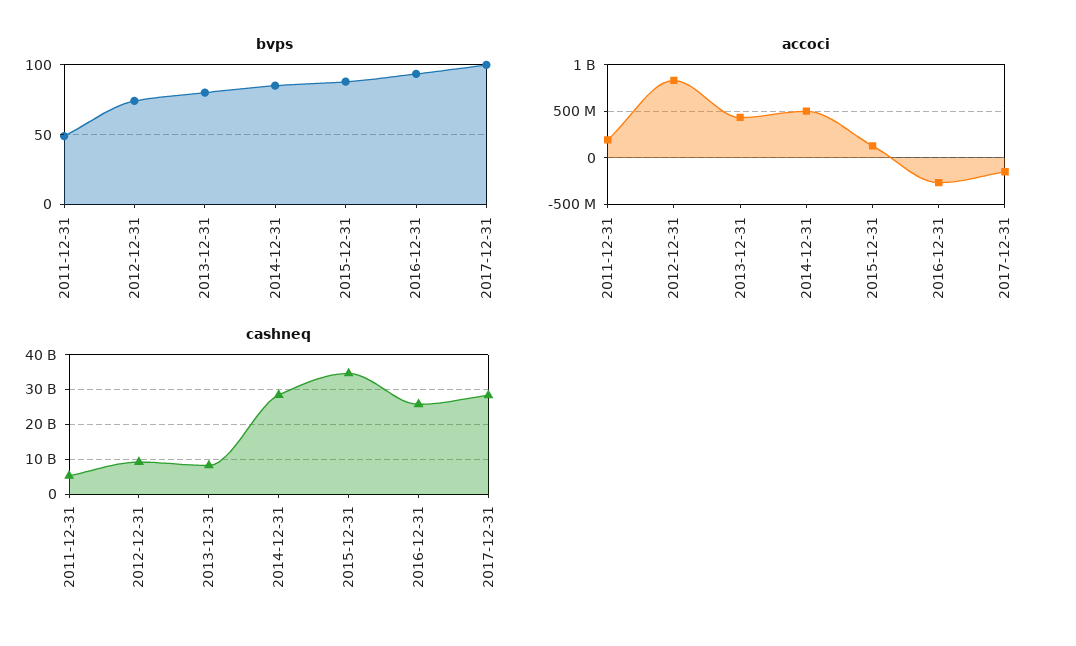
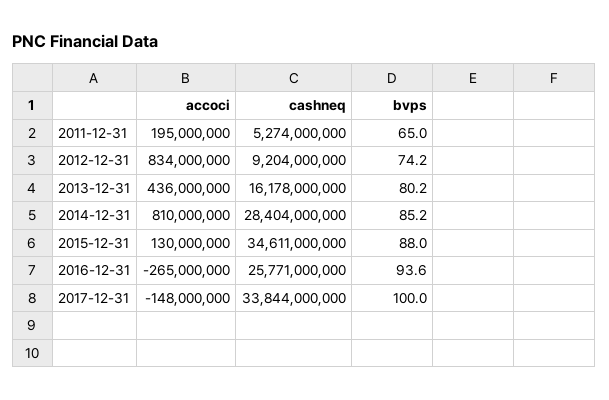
  {
    "bvps": {
-     "2011-12-31": 50,
+     "2011-12-31": 65,
      "2012-12-31": 74.2,
      "2013-12-31": 80.2,
      "2014-12-31": 85.2,
      "2015-12-31": 88,
      "2016-12-31": 93.6,
      "2017-12-31": 100
    },
    "accoci": {
      "2011-12-31": 195000000,
      "2012-12-31": 834000000,
      "2013-12-31": 436000000,
-     "2014-12-31": 500000000,
+     "2014-12-31": 810000000,
      "2015-12-31": 130000000,
      "2016-12-31": -265000000,
      "2017-12-31": -148000000
    },
    "cashneq": {
      "2011-12-31": 5274000000,
      "2012-12-31": 9204000000,
-     "2013-12-31": 8000000000,
+     "2013-12-31": 16178000000,
      "2014-12-31": 28404000000,
      "2015-12-31": 34611000000,
      "2016-12-31": 25771000000,
-     "2017-12-31": 28000000000
+     "2017-12-31": 33844000000
    }
  }

